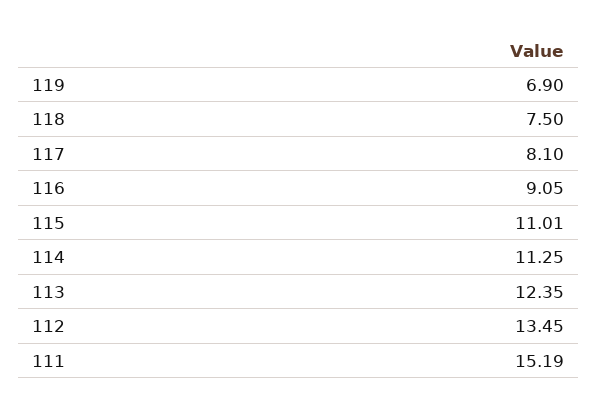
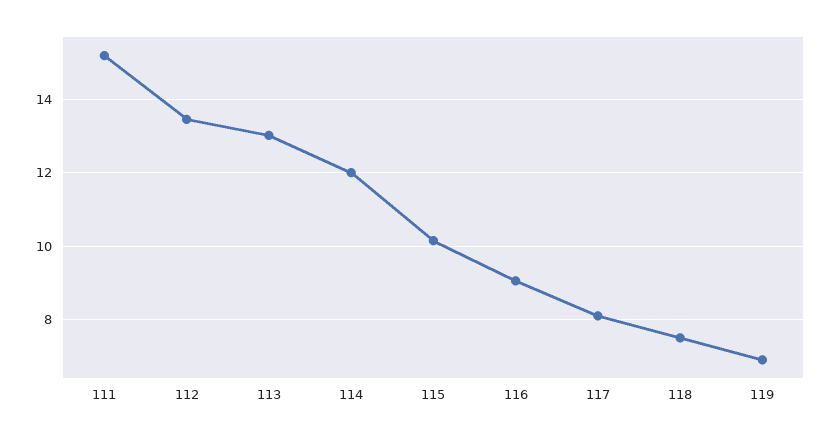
  {
    "119": 6.9,
    "118": 7.5,
    "117": 8.1,
    "116": 9.05,
-   "115": 11.01,
+   "115": 10.2,
-   "114": 11.25,
+   "114": 12,
-   "113": 12.35,
+   "113": 13,
    "112": 13.45,
    "111": 15.19
  }

